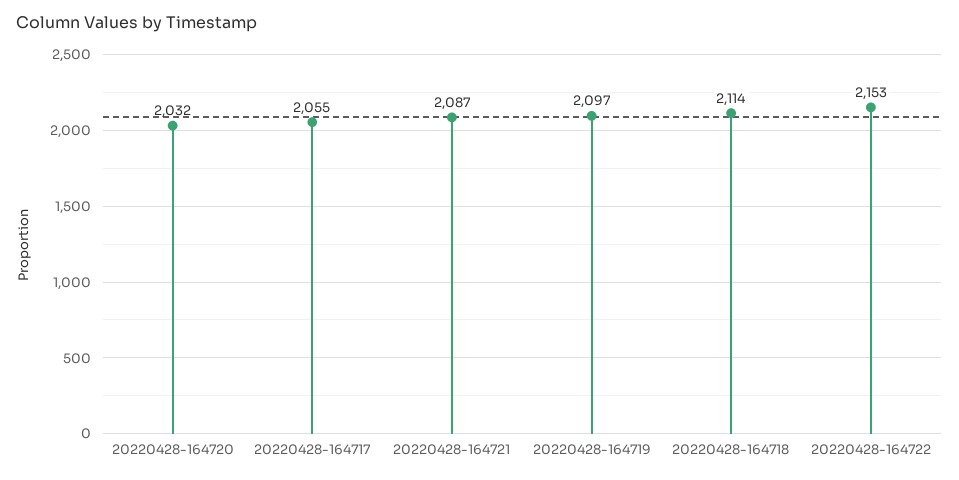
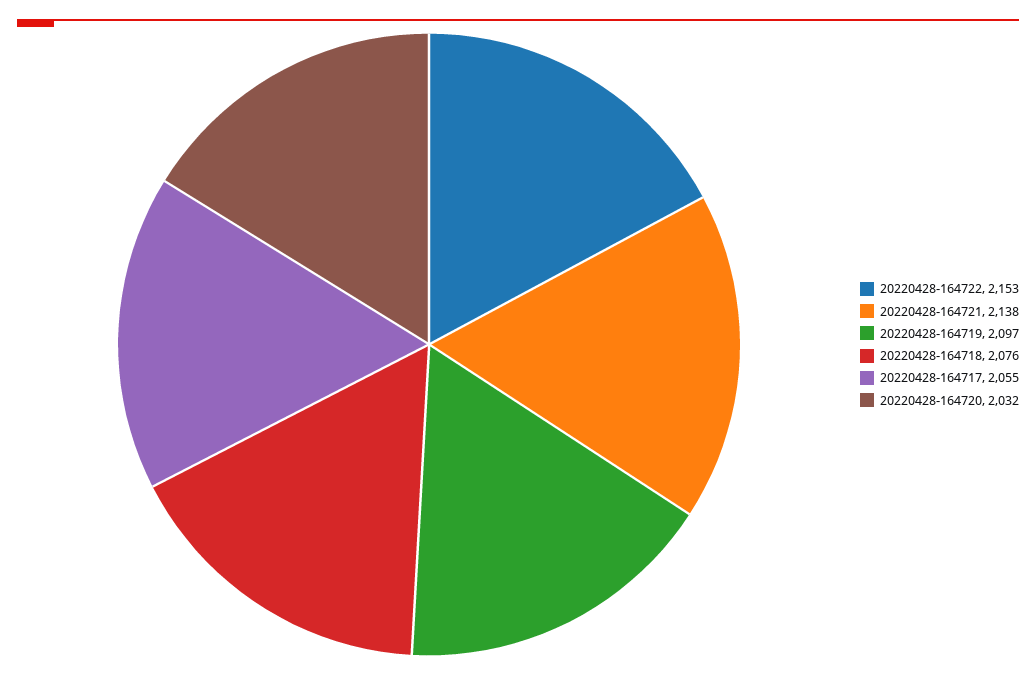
  {
    "20220428-164720": 2032,
    "20220428-164717": 2055,
-   "20220428-164721": 2087,
+   "20220428-164721": 2138,
    "20220428-164719": 2097,
-   "20220428-164718": 2114,
+   "20220428-164718": 2076,
    "20220428-164722": 2153
  }

